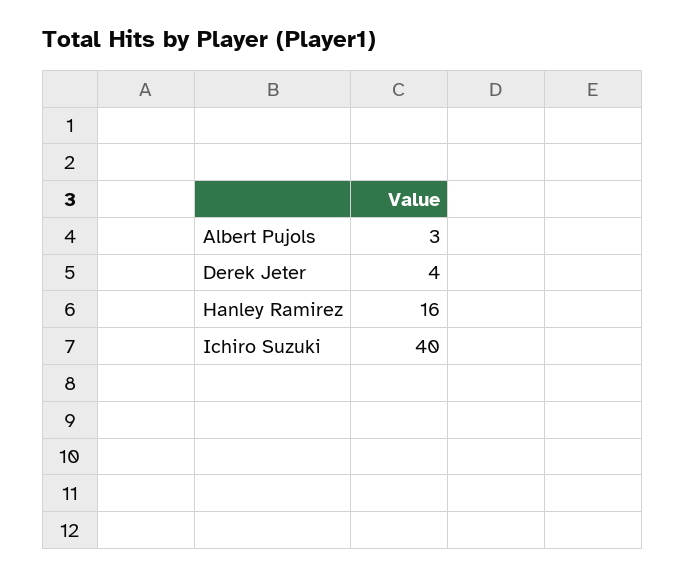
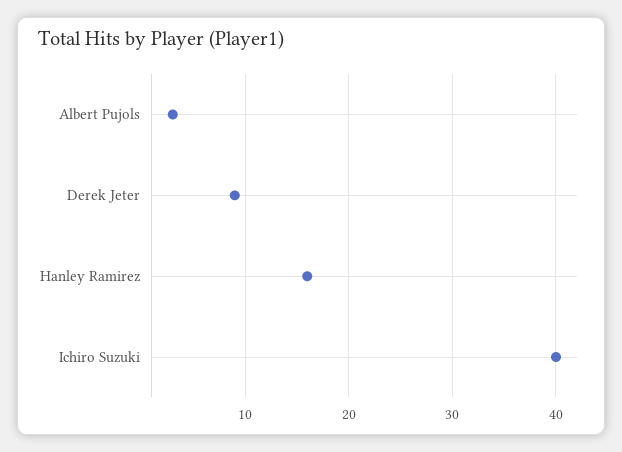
  {
    "Albert Pujols": 3,
-   "Derek Jeter": 4,
+   "Derek Jeter": 9,
    "Hanley Ramirez": 16,
    "Ichiro Suzuki": 40
  }

